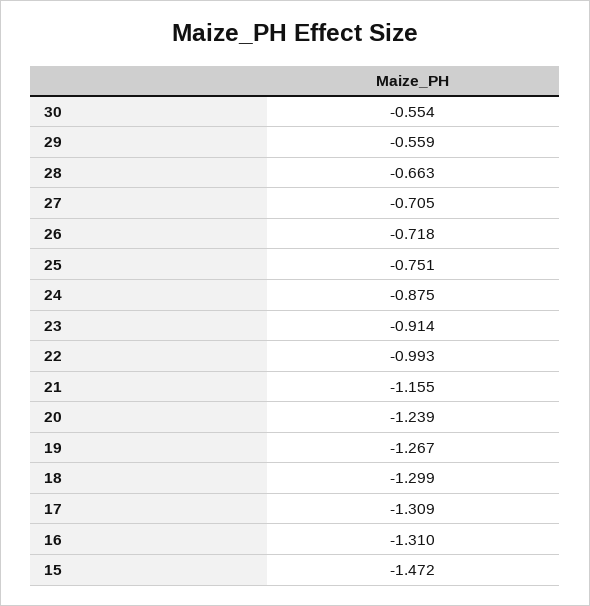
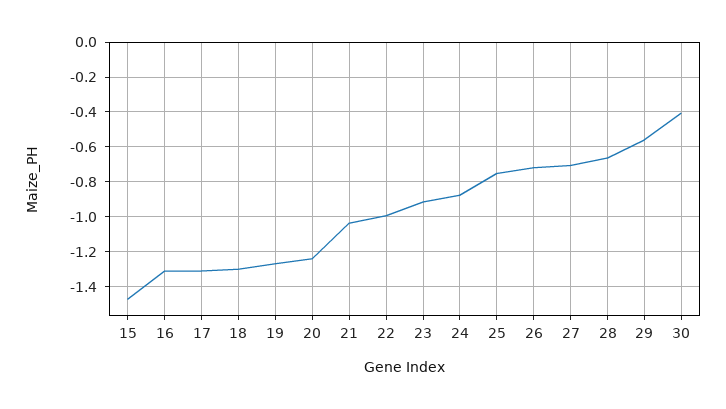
  {
-   "30": -0.554,
+   "30": -0.4,
    "29": -0.559,
    "28": -0.663,
    "27": -0.705,
    "26": -0.718,
    "25": -0.751,
    "24": -0.875,
    "23": -0.914,
    "22": -0.993,
-   "21": -1.155,
+   "21": -1.05,
    "20": -1.239,
    "19": -1.267,
    "18": -1.299,
    "17": -1.309,
    "16": -1.31,
    "15": -1.472
  }

